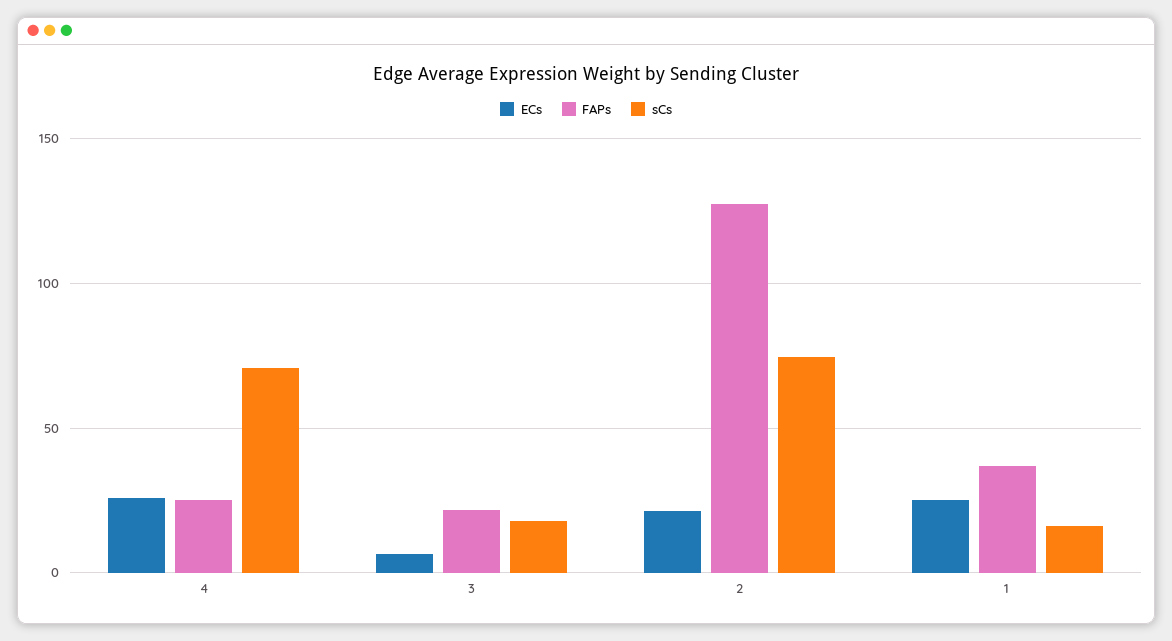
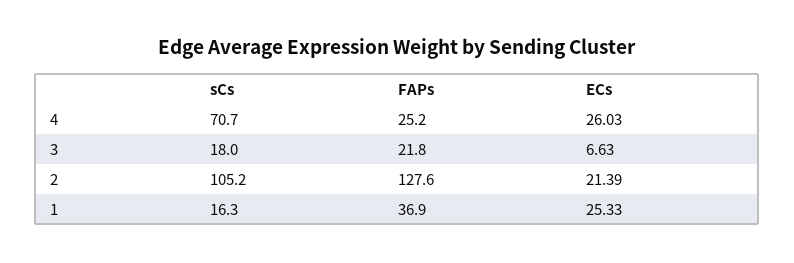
  {
    "ECs": {
      "4": 26.03,
      "3": 6.63,
      "2": 21.39,
      "1": 25.33
    },
    "FAPs": {
      "4": 25.2,
      "3": 21.8,
      "2": 127.6,
      "1": 36.9
    },
    "sCs": {
      "4": 70.7,
      "3": 18,
-     "2": 75,
+     "2": 105.2,
      "1": 16.3
    }
  }

